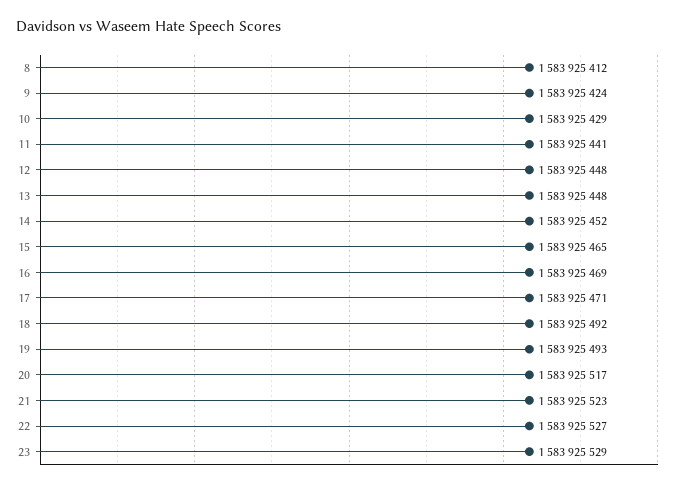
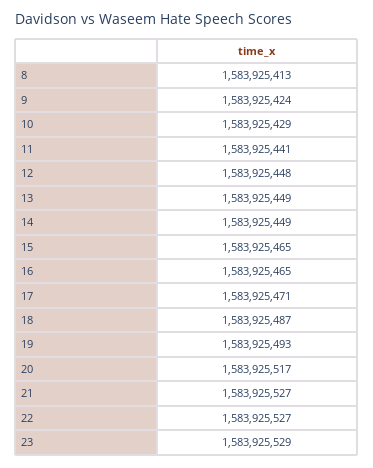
  {
-   "8": 1583925412,
+   "8": 1583925413,
    "9": 1583925424,
    "10": 1583925429,
    "11": 1583925441,
    "12": 1583925448,
-   "13": 1583925448,
+   "13": 1583925449,
-   "14": 1583925452,
+   "14": 1583925449,
    "15": 1583925465,
-   "16": 1583925469,
+   "16": 1583925465,
    "17": 1583925471,
-   "18": 1583925492,
+   "18": 1583925487,
    "19": 1583925493,
    "20": 1583925517,
-   "21": 1583925523,
+   "21": 1583925527,
    "22": 1583925527,
    "23": 1583925529
  }

